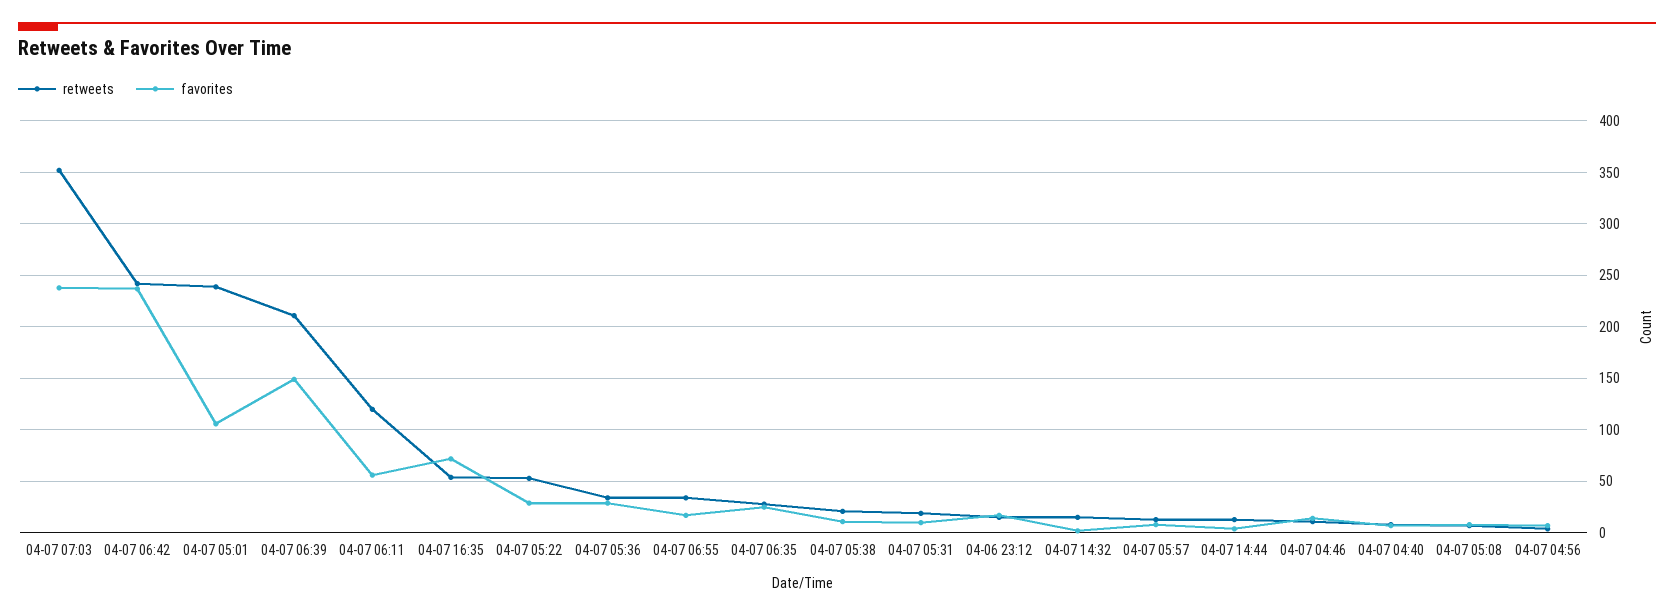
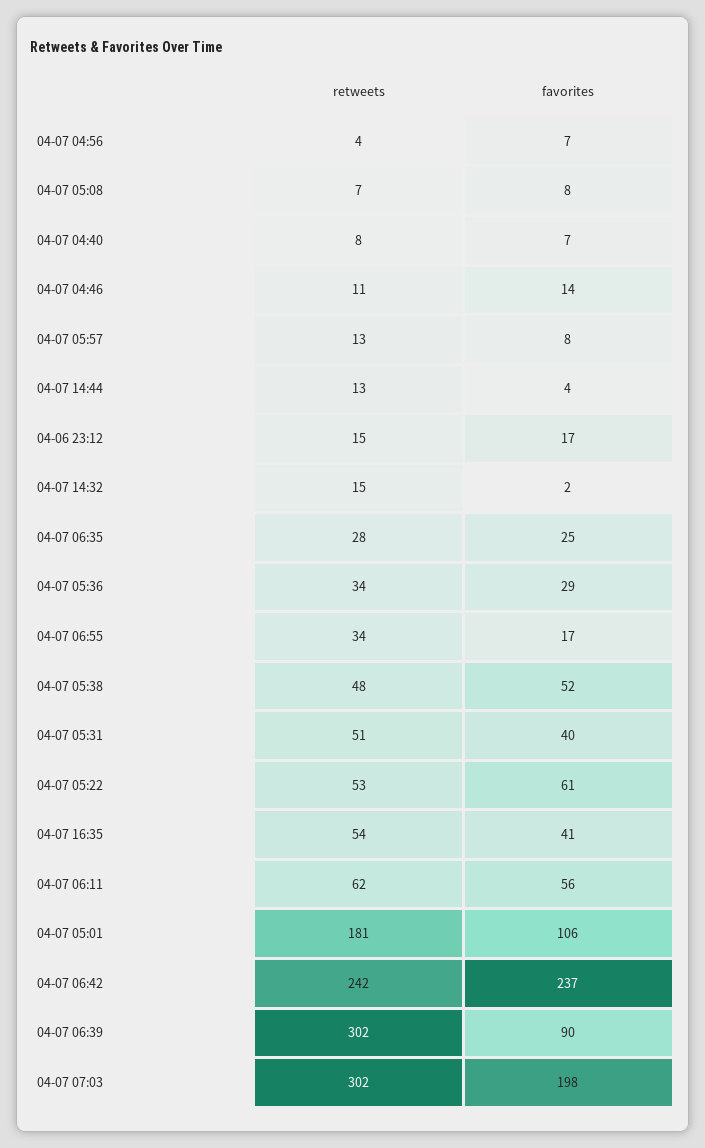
  {
    "retweets": {
-     "04-07 07:03": 350,
+     "04-07 07:03": 302,
      "04-07 06:42": 242,
-     "04-07 05:01": 240,
+     "04-07 05:01": 181,
-     "04-07 06:39": 210,
+     "04-07 06:39": 302,
-     "04-07 06:11": 120,
+     "04-07 06:11": 62,
      "04-07 16:35": 54,
      "04-07 05:22": 53,
      "04-07 05:36": 34,
      "04-07 06:55": 34,
      "04-07 06:35": 28,
-     "04-07 05:38": 20,
+     "04-07 05:38": 48,
-     "04-07 05:31": 20,
+     "04-07 05:31": 51,
      "04-06 23:12": 15,
      "04-07 14:32": 15,
      "04-07 05:57": 13,
      "04-07 14:44": 13,
      "04-07 04:46": 11,
      "04-07 04:40": 8,
      "04-07 05:08": 7,
      "04-07 04:56": 4
    },
    "favorites": {
-     "04-07 07:03": 240,
+     "04-07 07:03": 198,
      "04-07 06:42": 237,
      "04-07 05:01": 106,
-     "04-07 06:39": 150,
+     "04-07 06:39": 90,
      "04-07 06:11": 56,
-     "04-07 16:35": 70,
+     "04-07 16:35": 41,
-     "04-07 05:22": 30,
+     "04-07 05:22": 61,
      "04-07 05:36": 29,
      "04-07 06:55": 17,
      "04-07 06:35": 25,
-     "04-07 05:38": 10,
+     "04-07 05:38": 52,
-     "04-07 05:31": 10,
+     "04-07 05:31": 40,
      "04-06 23:12": 17,
      "04-07 14:32": 2,
      "04-07 05:57": 8,
      "04-07 14:44": 4,
      "04-07 04:46": 14,
      "04-07 04:40": 7,
      "04-07 05:08": 8,
      "04-07 04:56": 7
    }
  }

